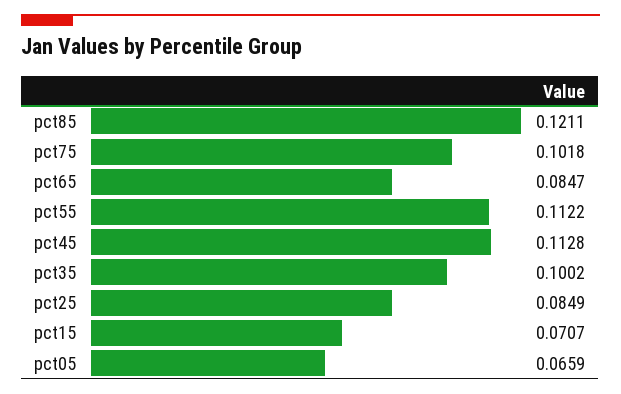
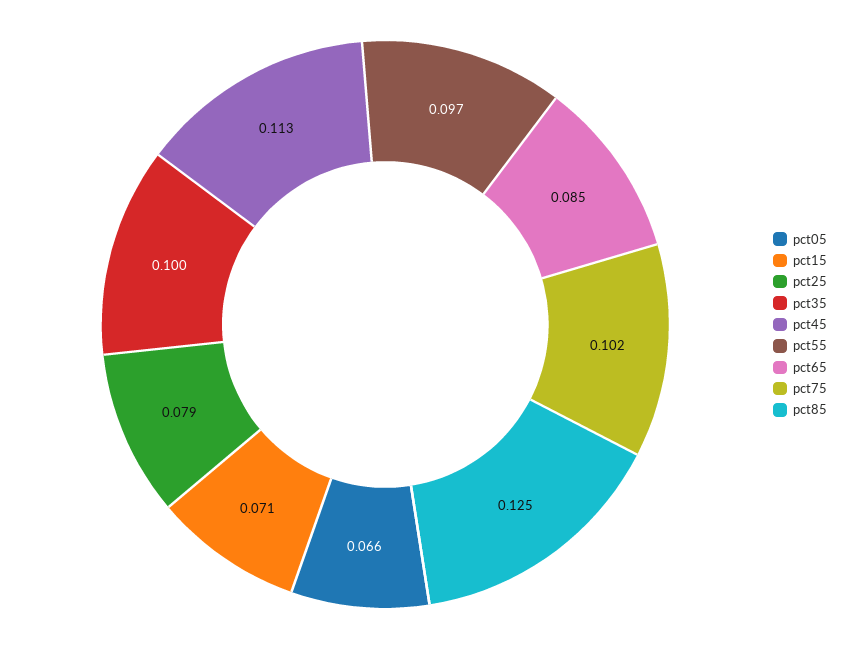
  {
-   "pct85": 0.1211,
+   "pct85": 0.125,
    "pct75": 0.1018,
    "pct65": 0.0847,
-   "pct55": 0.1122,
+   "pct55": 0.097,
    "pct45": 0.1128,
    "pct35": 0.1002,
-   "pct25": 0.0849,
+   "pct25": 0.079,
    "pct15": 0.0707,
    "pct05": 0.0659
  }

